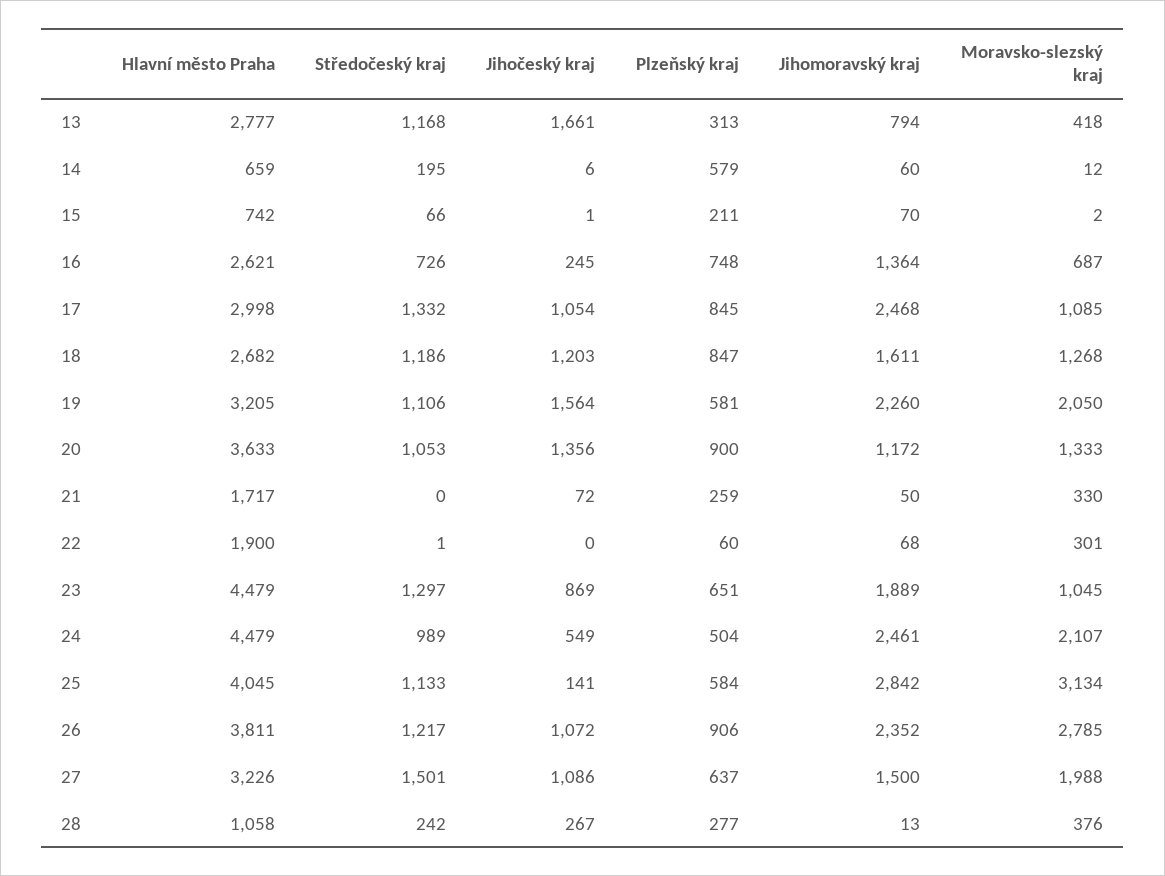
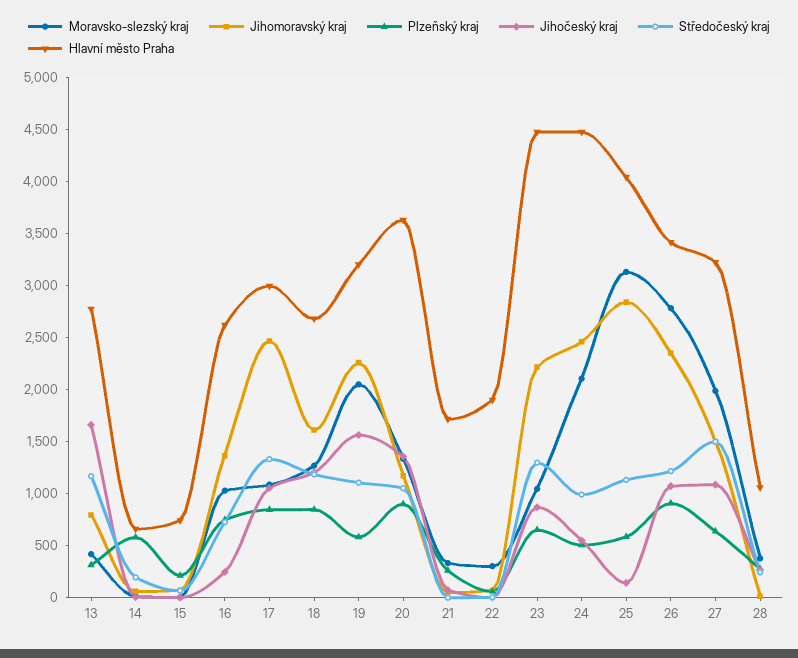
  {
    "Hlavní město Praha": {
      "13": 2777,
      "14": 659,
      "15": 742,
      "16": 2621,
      "17": 2998,
      "18": 2682,
      "19": 3205,
      "20": 3633,
      "21": 1717,
      "22": 1900,
      "23": 4479,
      "24": 4479,
      "25": 4045,
-     "26": 3811,
+     "26": 3400,
      "27": 3226,
      "28": 1058
    },
    "Středočeský kraj": {
      "13": 1168,
      "14": 195,
      "15": 66,
      "16": 726,
      "17": 1332,
      "18": 1186,
      "19": 1106,
      "20": 1053,
      "21": 0,
      "22": 1,
      "23": 1297,
      "24": 989,
      "25": 1133,
      "26": 1217,
      "27": 1501,
      "28": 242
    },
    "Jihočeský kraj": {
      "13": 1661,
      "14": 6,
      "15": 1,
      "16": 245,
      "17": 1054,
      "18": 1203,
      "19": 1564,
      "20": 1356,
      "21": 72,
      "22": 0,
      "23": 869,
      "24": 549,
      "25": 141,
      "26": 1072,
      "27": 1086,
      "28": 267
    },
    "Plzeňský kraj": {
      "13": 313,
      "14": 579,
      "15": 211,
      "16": 748,
      "17": 845,
      "18": 847,
      "19": 581,
      "20": 900,
      "21": 259,
      "22": 60,
      "23": 651,
      "24": 504,
      "25": 584,
      "26": 906,
      "27": 637,
      "28": 277
    },
    "Jihomoravský kraj": {
      "13": 794,
      "14": 60,
      "15": 70,
      "16": 1364,
      "17": 2468,
      "18": 1611,
      "19": 2260,
      "20": 1172,
      "21": 50,
      "22": 68,
-     "23": 1889,
+     "23": 2200,
      "24": 2461,
      "25": 2842,
      "26": 2352,
      "27": 1500,
      "28": 13
    },
    "Moravsko-slezský kraj": {
      "13": 418,
      "14": 12,
      "15": 2,
-     "16": 687,
+     "16": 1000,
      "17": 1085,
      "18": 1268,
      "19": 2050,
      "20": 1333,
      "21": 330,
      "22": 301,
      "23": 1045,
      "24": 2107,
      "25": 3134,
      "26": 2785,
      "27": 1988,
      "28": 376
    }
  }

